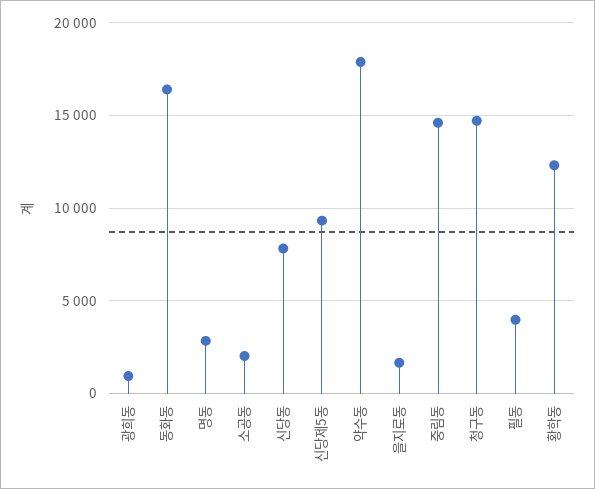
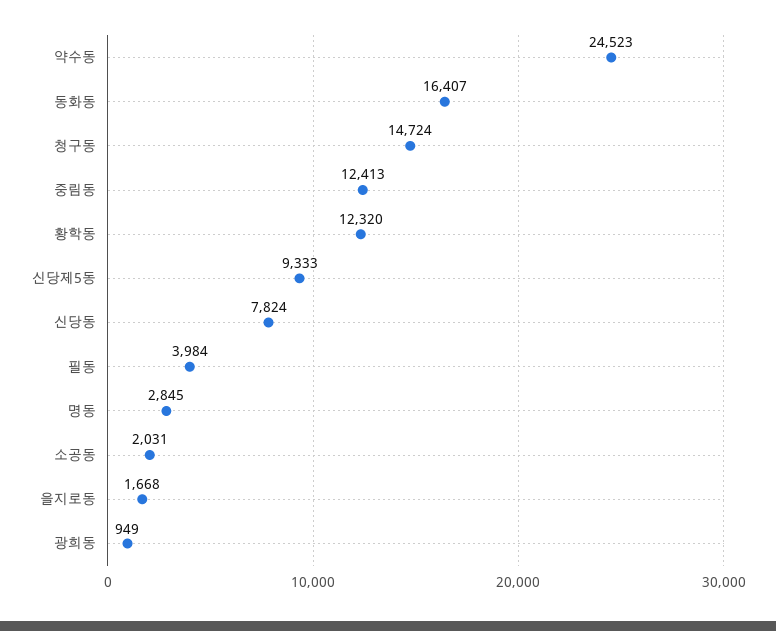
  {
    "광희동": 949,
    "동화동": 16407,
    "명동": 2845,
    "소공동": 2031,
    "신당동": 7824,
    "신당제5동": 9333,
-   "약수동": 18000,
+   "약수동": 24523,
    "을지로동": 1668,
-   "중림동": 14500,
+   "중림동": 12413,
    "청구동": 14724,
    "필동": 3984,
    "황학동": 12320
  }

